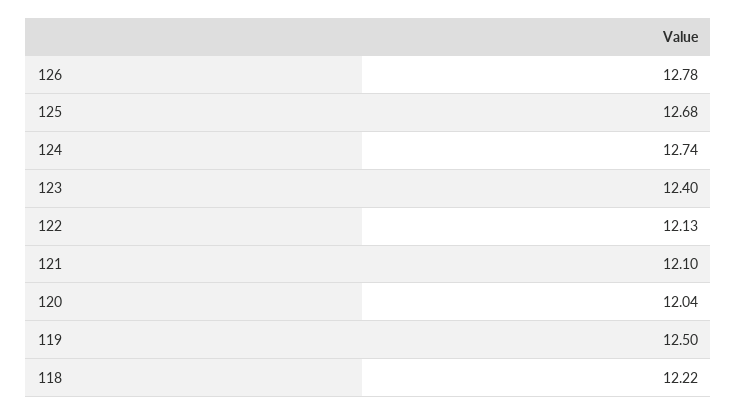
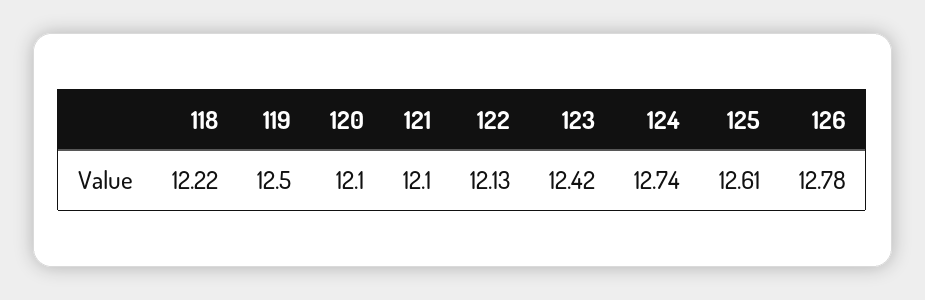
  {
    "126": 12.78,
-   "125": 12.68,
+   "125": 12.61,
    "124": 12.74,
-   "123": 12.4,
+   "123": 12.42,
    "122": 12.13,
    "121": 12.1,
-   "120": 12.04,
+   "120": 12.1,
    "119": 12.5,
    "118": 12.22
  }

